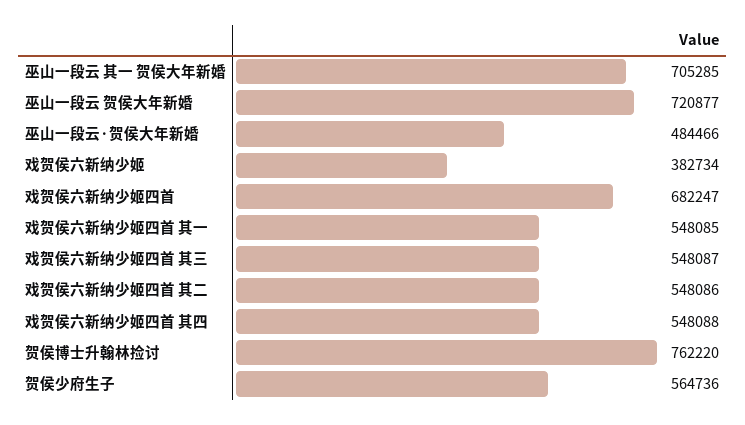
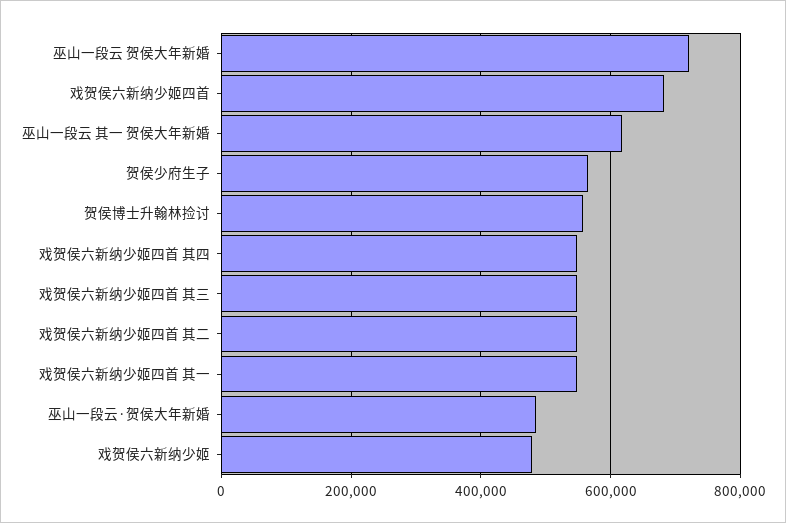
  {
-   "巫山一段云 其一 贺侯大年新婚": 705285,
+   "巫山一段云 其一 贺侯大年新婚": 620000,
    "巫山一段云 贺侯大年新婚": 720877,
    "巫山一段云·贺侯大年新婚": 484466,
-   "戏贺侯六新纳少姬": 382734,
+   "戏贺侯六新纳少姬": 480000,
    "戏贺侯六新纳少姬四首": 682247,
    "戏贺侯六新纳少姬四首 其一": 548085,
    "戏贺侯六新纳少姬四首 其三": 548087,
    "戏贺侯六新纳少姬四首 其二": 548086,
    "戏贺侯六新纳少姬四首 其四": 548088,
-   "贺侯博士升翰林捡讨": 762220,
+   "贺侯博士升翰林捡讨": 560000,
    "贺侯少府生子": 564736
  }

